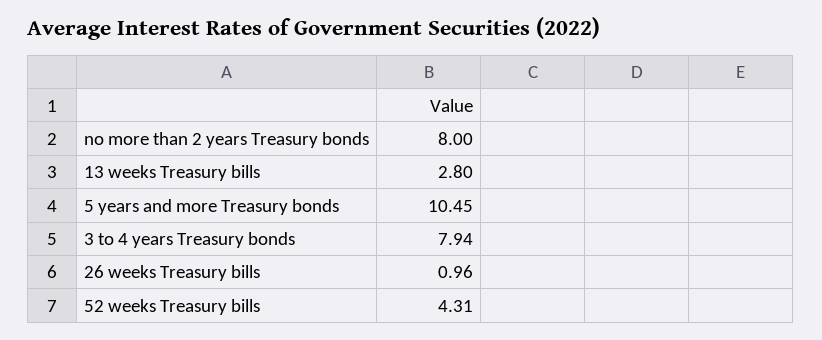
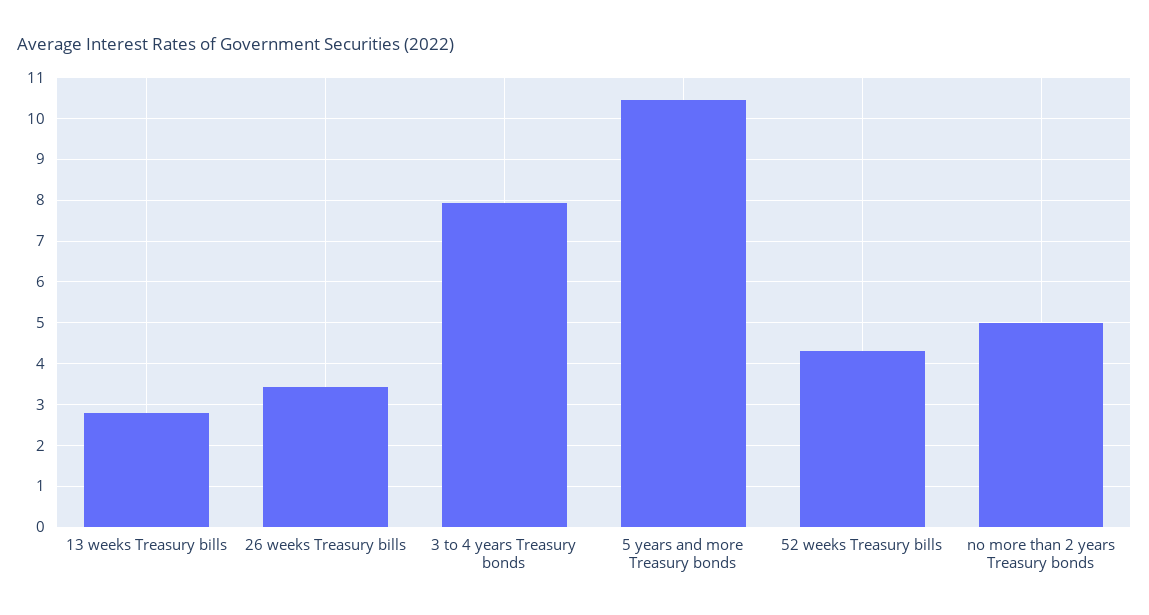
  {
-   "no more than 2 years Treasury bonds": 8,
+   "no more than 2 years Treasury bonds": 5,
    "13 weeks Treasury bills": 2.8,
    "5 years and more Treasury bonds": 10.45,
    "3 to 4 years Treasury bonds": 7.94,
-   "26 weeks Treasury bills": 0.96,
+   "26 weeks Treasury bills": 3.4,
    "52 weeks Treasury bills": 4.31
  }

